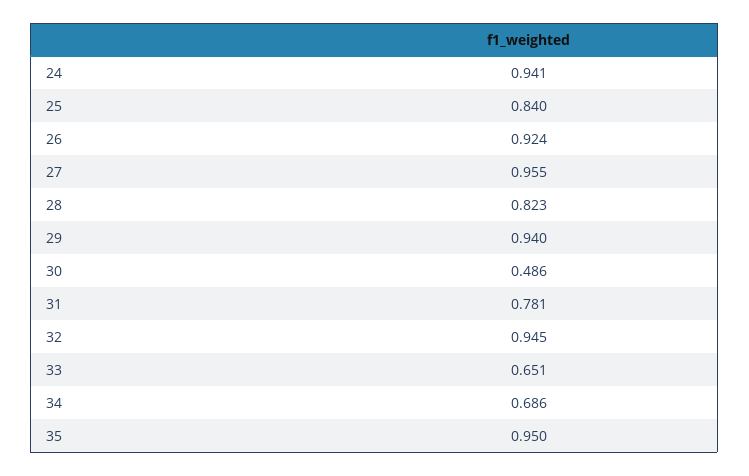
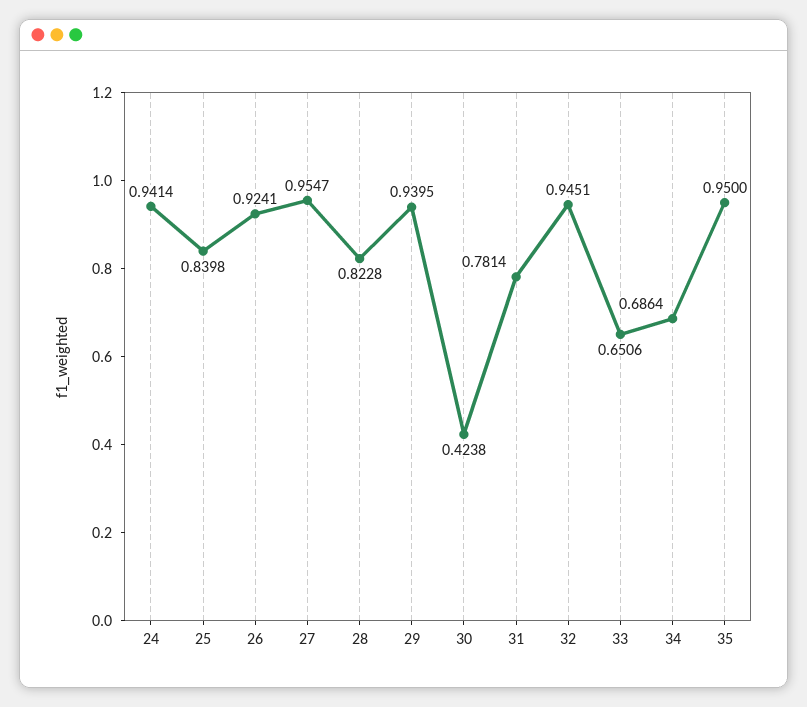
  {
    "24": 0.9414,
    "25": 0.8398,
    "26": 0.9241,
    "27": 0.9547,
    "28": 0.8228,
    "29": 0.9395,
-   "30": 0.486,
+   "30": 0.4238,
    "31": 0.7814,
    "32": 0.9451,
    "33": 0.6506,
    "34": 0.6864,
    "35": 0.95
  }

